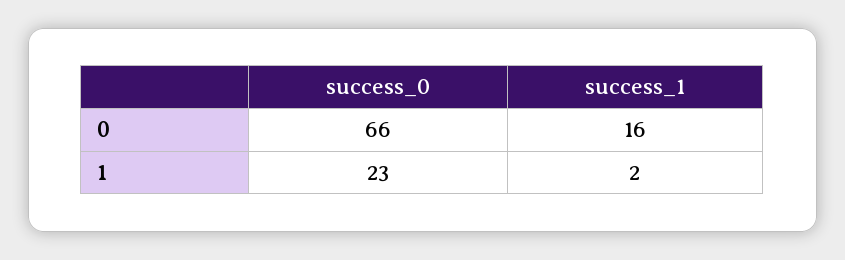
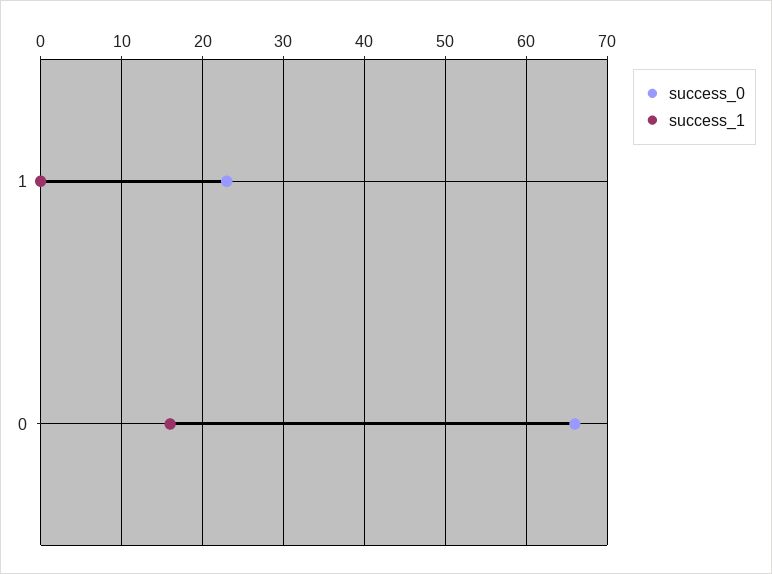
  {
    "success_0": {
      "0": 66,
      "1": 23
    },
    "success_1": {
      "0": 16,
-     "1": 2
+     "1": 0
    }
  }

